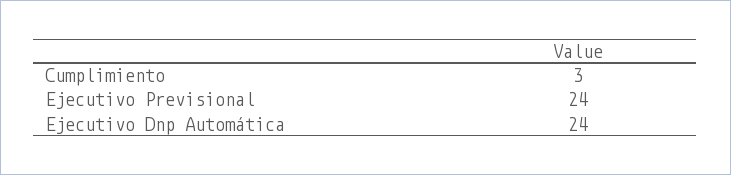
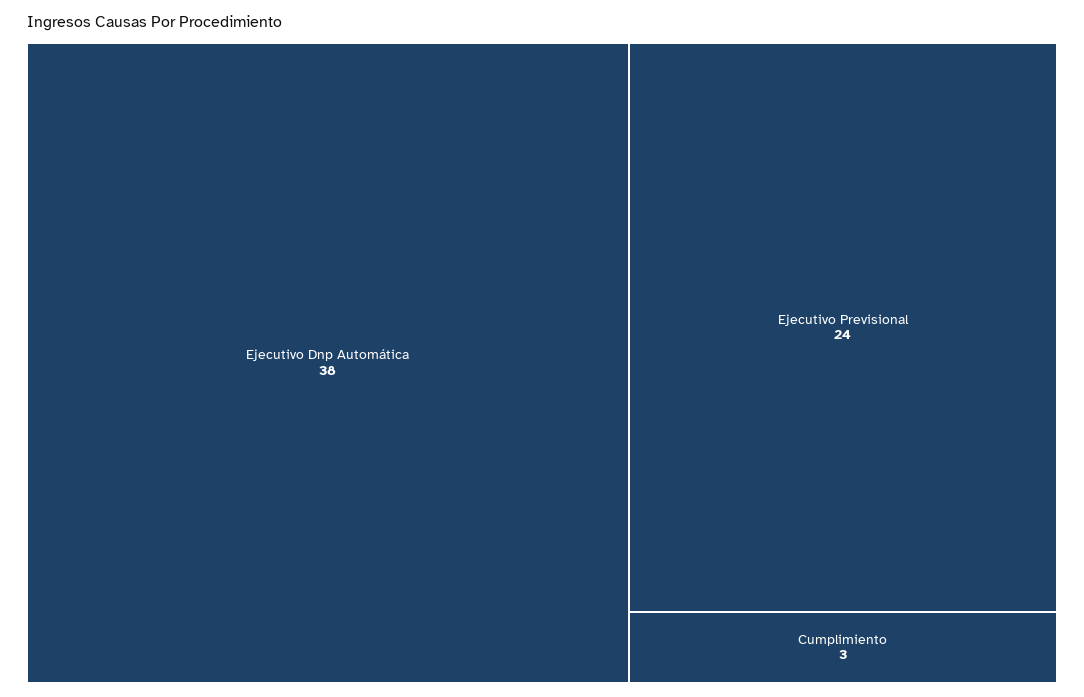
  {
    "Cumplimiento": 3,
    "Ejecutivo Previsional": 24,
-   "Ejecutivo Dnp Automática": 24
+   "Ejecutivo Dnp Automática": 38
  }

